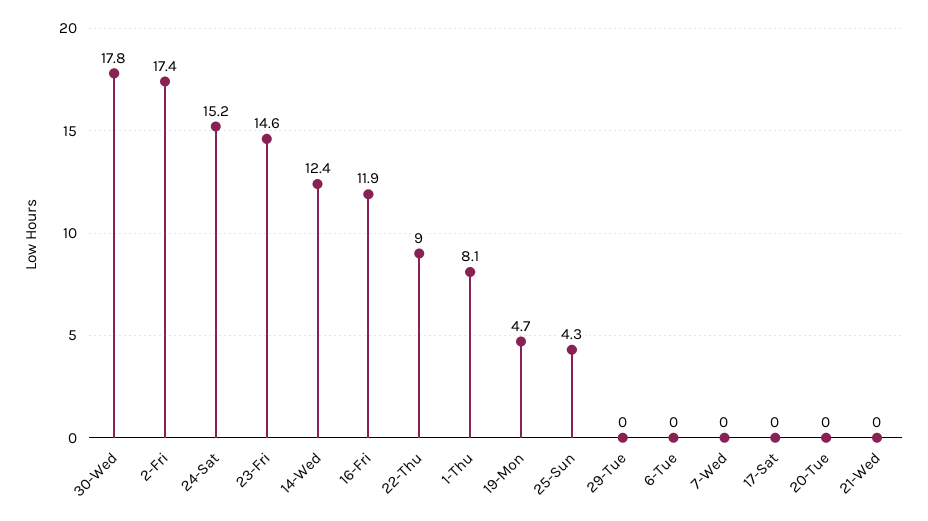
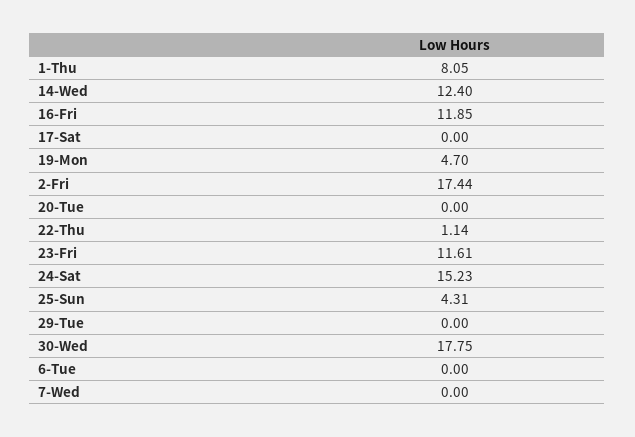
  {
    "30-Wed": 17.75,
    "2-Fri": 17.44,
    "24-Sat": 15.23,
-   "23-Fri": 14.6,
+   "23-Fri": 11.61,
    "14-Wed": 12.4,
    "16-Fri": 11.85,
-   "22-Thu": 9,
+   "22-Thu": 1.14,
    "1-Thu": 8.05,
    "19-Mon": 4.7,
    "25-Sun": 4.31,
    "29-Tue": 0,
    "6-Tue": 0,
    "7-Wed": 0,
    "17-Sat": 0,
-   "20-Tue": 0,
+   "20-Tue": 0
-   "21-Wed": 0
  }

